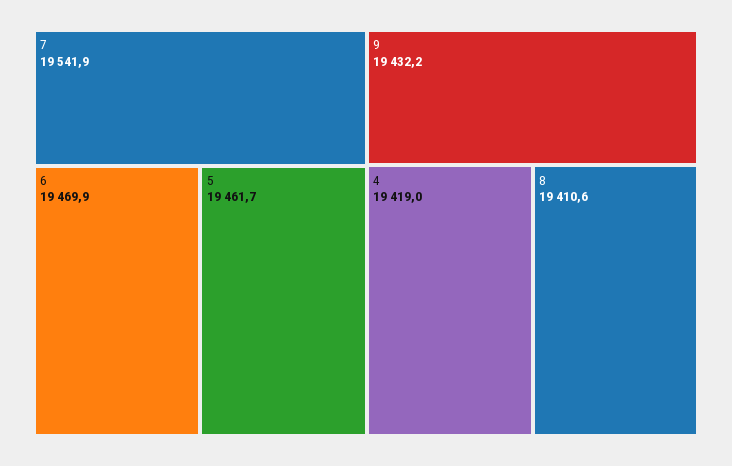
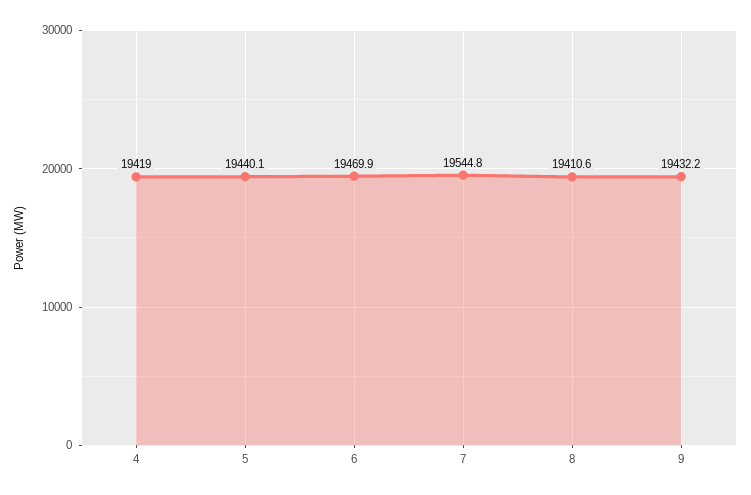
  {
-   "7": 19541.9,
+   "7": 19544.8,
    "6": 19469.9,
-   "5": 19461.7,
+   "5": 19440.1,
    "9": 19432.2,
    "4": 19419,
    "8": 19410.6
  }

